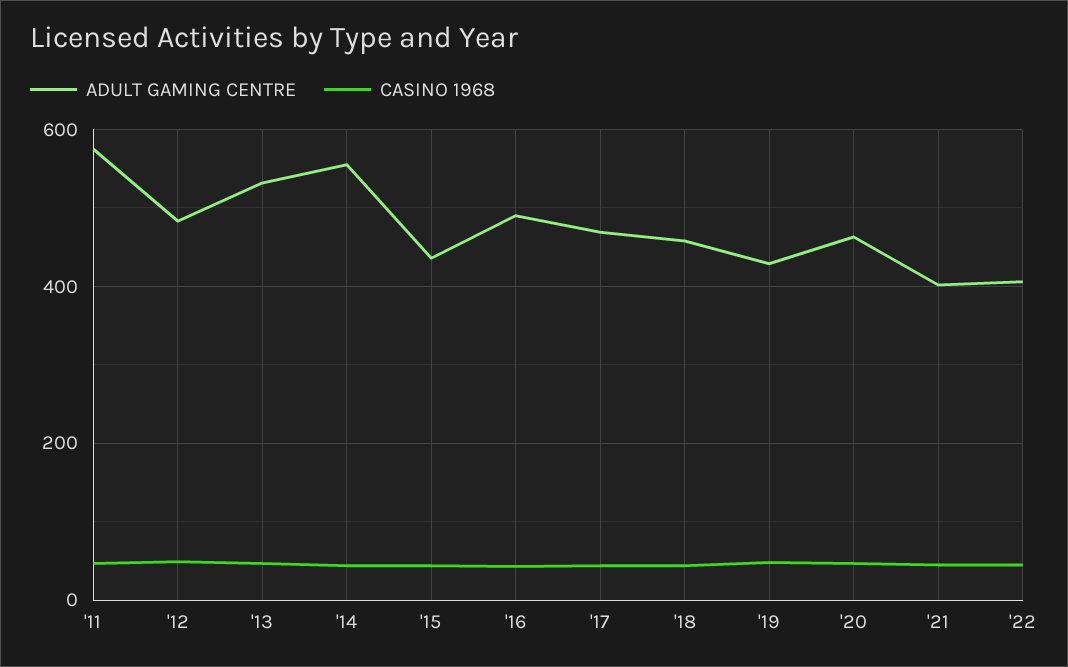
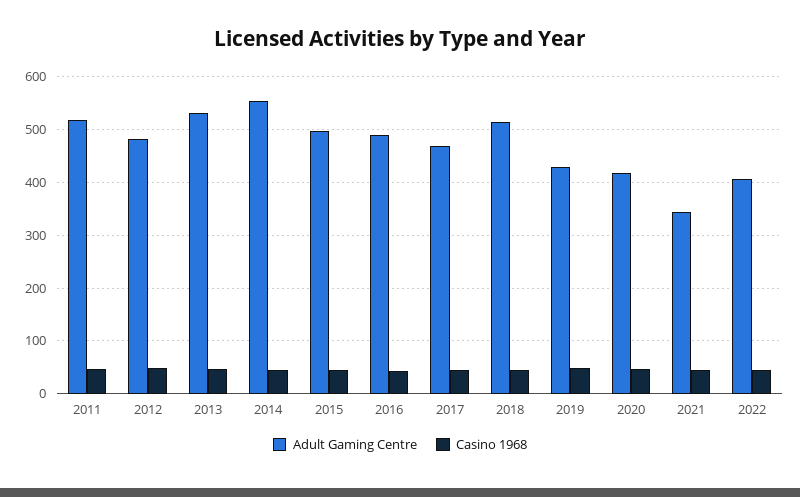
  {
    "ADULT GAMING CENTRE": {
-     "'11": 580,
+     "'11": 520,
      "'12": 480,
      "'13": 540,
      "'14": 560,
-     "'15": 440,
+     "'15": 500,
      "'16": 500,
      "'17": 460,
-     "'18": 460,
+     "'18": 520,
      "'19": 420,
-     "'20": 460,
+     "'20": 420,
-     "'21": 400,
+     "'21": 340,
      "'22": 400
    },
    "CASINO 1968": {
      "'11": 40,
      "'12": 40,
      "'13": 40,
      "'14": 40,
      "'15": 40,
      "'16": 40,
      "'17": 40,
      "'18": 40,
      "'19": 40,
      "'20": 40,
      "'21": 40,
      "'22": 40
    }
  }

